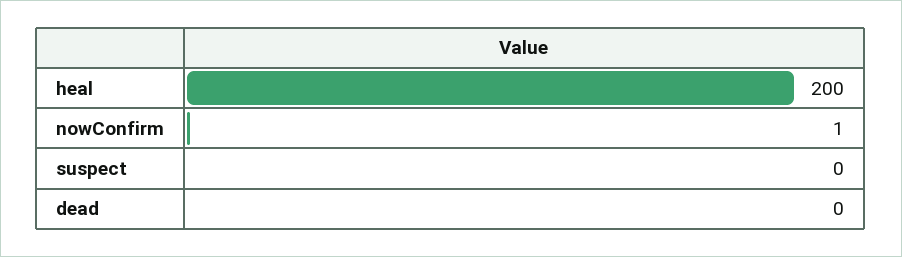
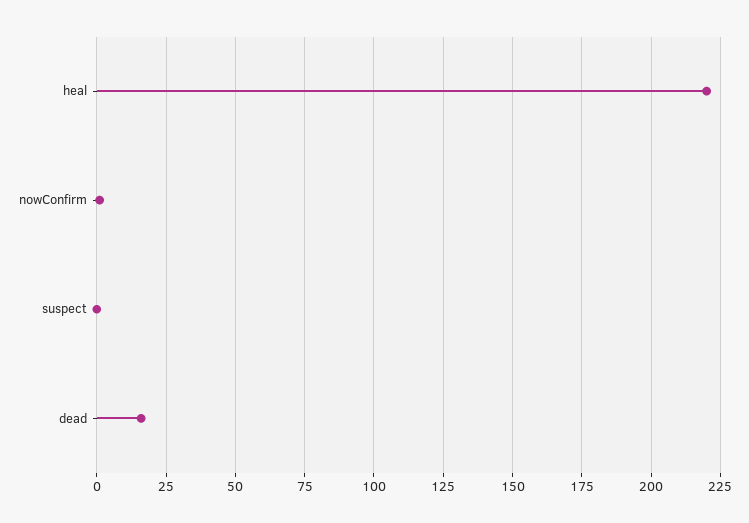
  {
-   "heal": 200,
+   "heal": 220,
    "nowConfirm": 1,
    "suspect": 0,
-   "dead": 0
+   "dead": 15
  }

